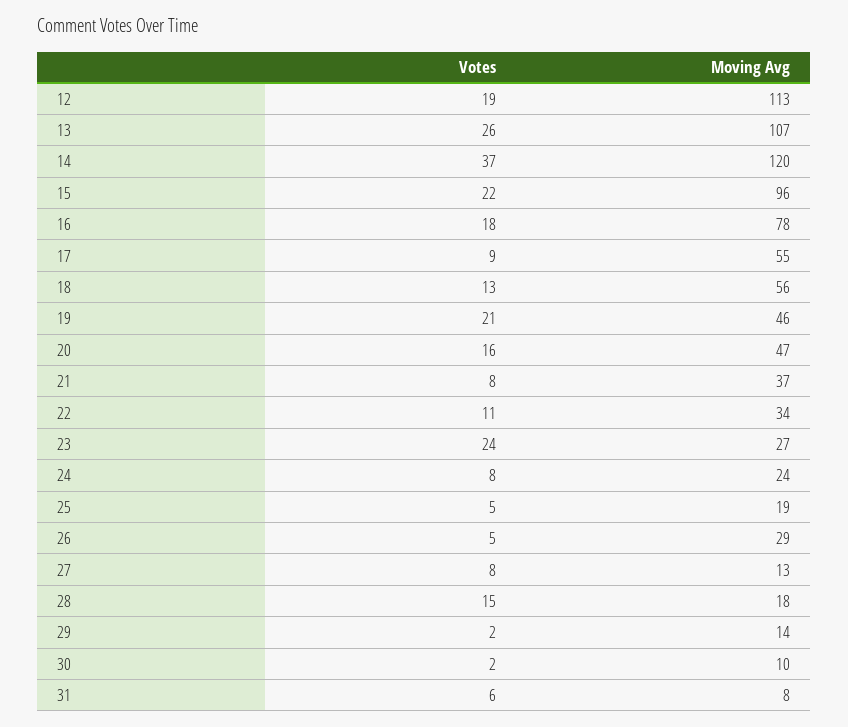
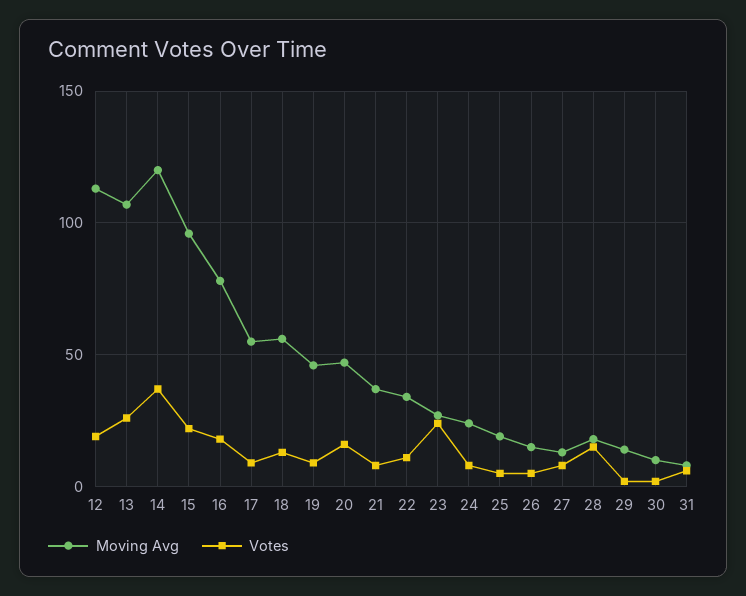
  {
    "Votes": {
      "12": 19,
      "13": 26,
      "14": 37,
      "15": 22,
      "16": 18,
      "17": 9,
      "18": 13,
-     "19": 21,
+     "19": 10,
      "20": 16,
      "21": 8,
      "22": 11,
      "23": 24,
      "24": 8,
      "25": 5,
      "26": 5,
      "27": 8,
      "28": 15,
      "29": 2,
      "30": 2,
      "31": 6
    },
    "Moving Avg": {
      "12": 113,
      "13": 107,
      "14": 120,
      "15": 96,
      "16": 78,
      "17": 55,
      "18": 56,
      "19": 46,
      "20": 47,
      "21": 37,
      "22": 34,
      "23": 27,
      "24": 24,
      "25": 19,
-     "26": 29,
+     "26": 15,
      "27": 13,
      "28": 18,
      "29": 14,
      "30": 10,
      "31": 8
    }
  }

